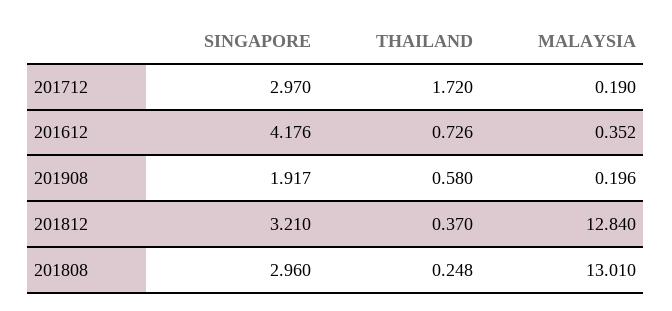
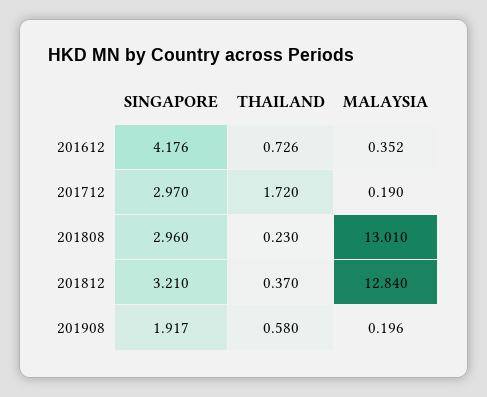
  {
    "SINGAPORE": {
      "201712": 2.97,
      "201612": 4.176,
      "201908": 1.917,
      "201812": 3.21,
      "201808": 2.96
    },
    "THAILAND": {
      "201712": 1.72,
      "201612": 0.726,
      "201908": 0.58,
      "201812": 0.37,
-     "201808": 0.248
+     "201808": 0.23
    },
    "MALAYSIA": {
      "201712": 0.19,
      "201612": 0.352,
      "201908": 0.196,
      "201812": 12.84,
      "201808": 13.01
    }
  }

